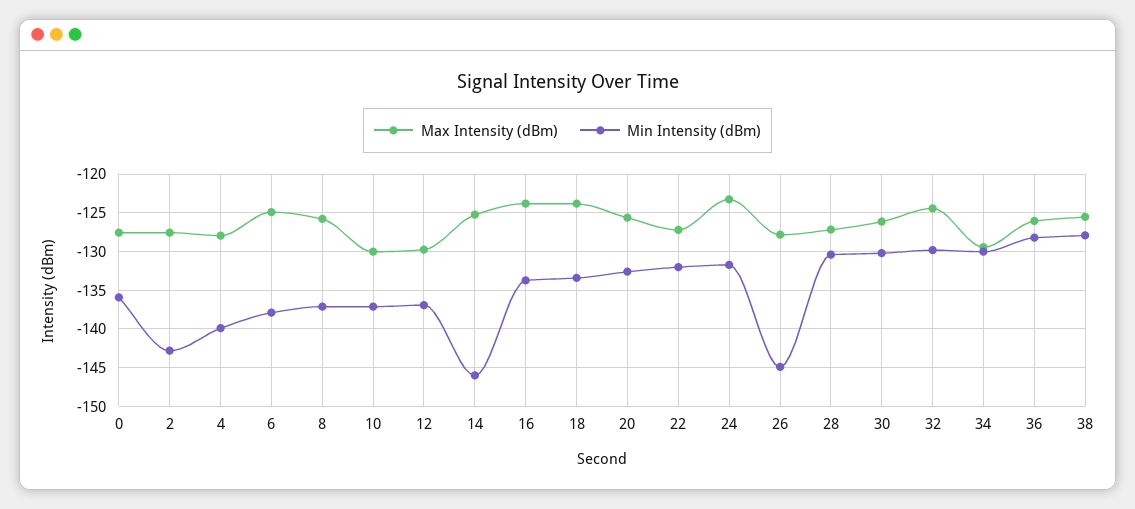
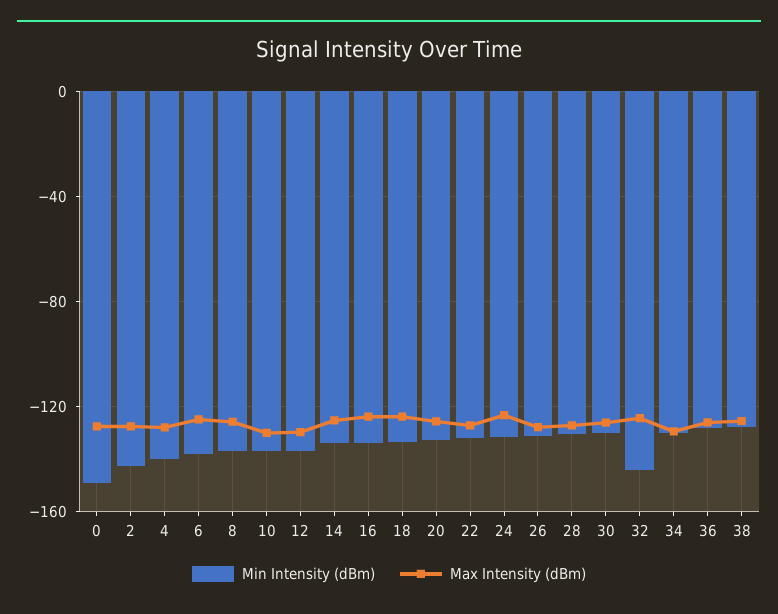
  {
    "Max Intensity (dBm)": {
      "0": -128,
      "2": -128,
      "4": -128,
      "6": -125,
      "8": -126,
      "10": -130,
      "12": -130,
      "14": -125,
      "16": -124,
      "18": -124,
      "20": -126,
      "22": -127,
      "24": -123,
      "26": -128,
      "28": -127,
      "30": -126,
      "32": -124,
      "34": -129,
      "36": -126,
      "38": -126
    },
    "Min Intensity (dBm)": {
-     "0": -136,
+     "0": -150,
      "2": -143,
      "4": -140,
      "6": -138,
      "8": -137,
      "10": -137,
      "12": -137,
-     "14": -146,
+     "14": -135,
      "16": -134,
      "18": -133,
      "20": -133,
      "22": -132,
      "24": -132,
-     "26": -145,
+     "26": -130,
      "28": -130,
      "30": -130,
-     "32": -130,
+     "32": -145,
      "34": -130,
      "36": -128,
      "38": -128
    }
  }

